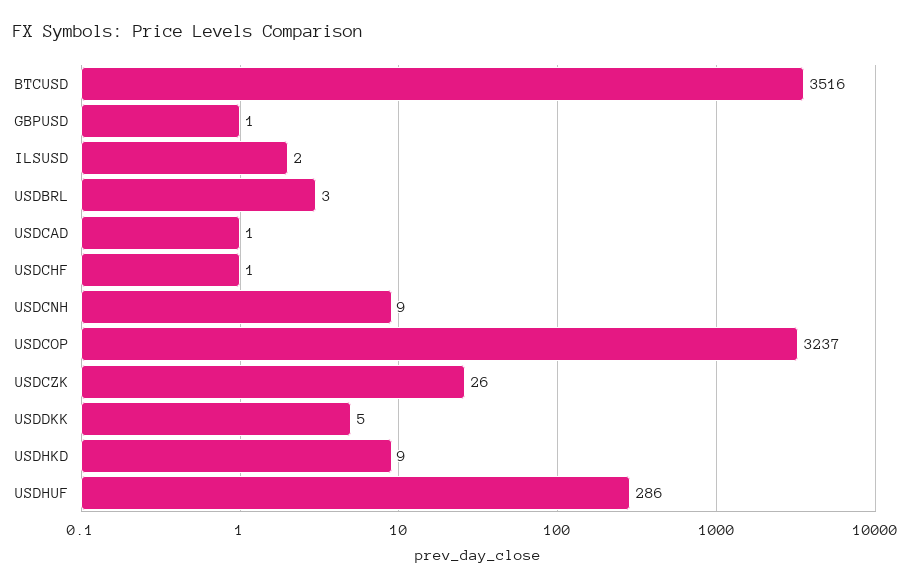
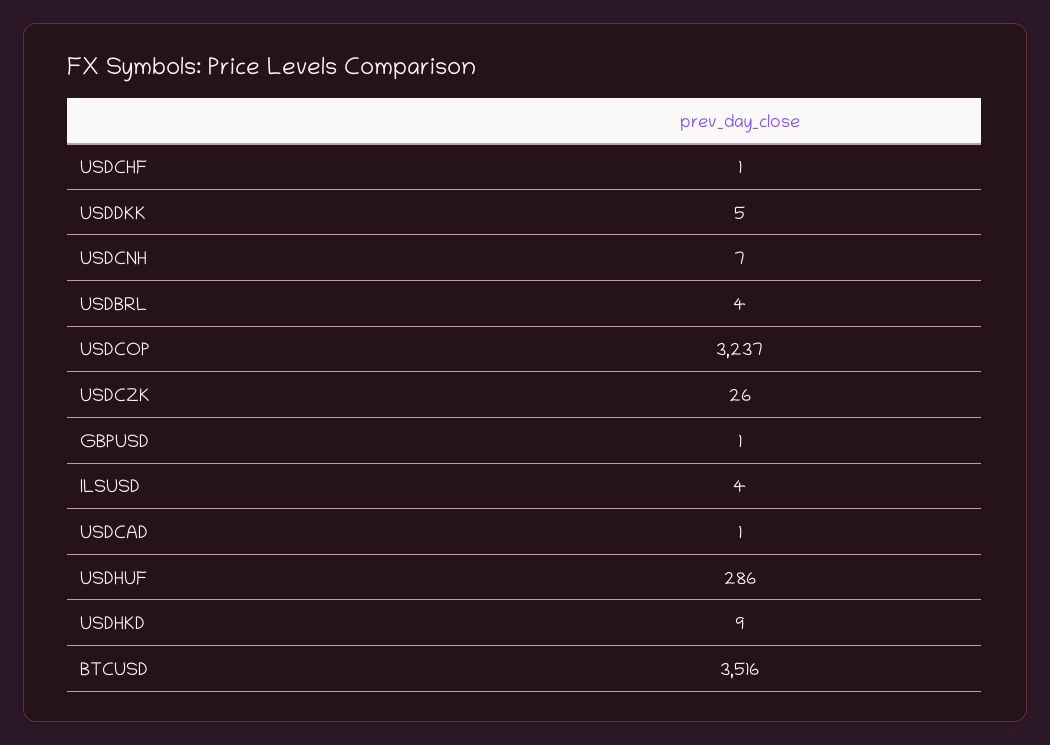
  {
    "BTCUSD": 3516,
    "GBPUSD": 1,
-   "ILSUSD": 2,
+   "ILSUSD": 4,
-   "USDBRL": 3,
+   "USDBRL": 4,
    "USDCAD": 1,
    "USDCHF": 1,
-   "USDCNH": 9,
+   "USDCNH": 7,
    "USDCOP": 3237,
    "USDCZK": 26,
    "USDDKK": 5,
    "USDHKD": 9,
    "USDHUF": 286
  }

